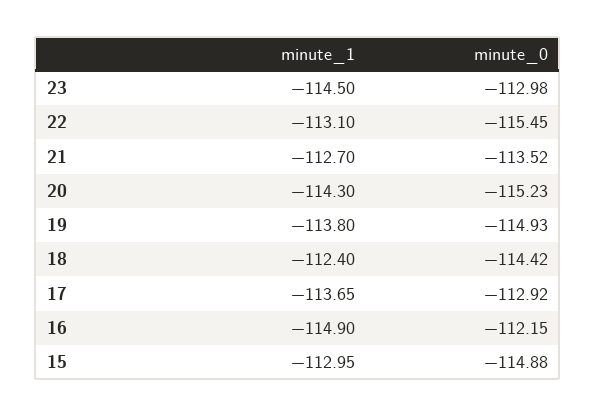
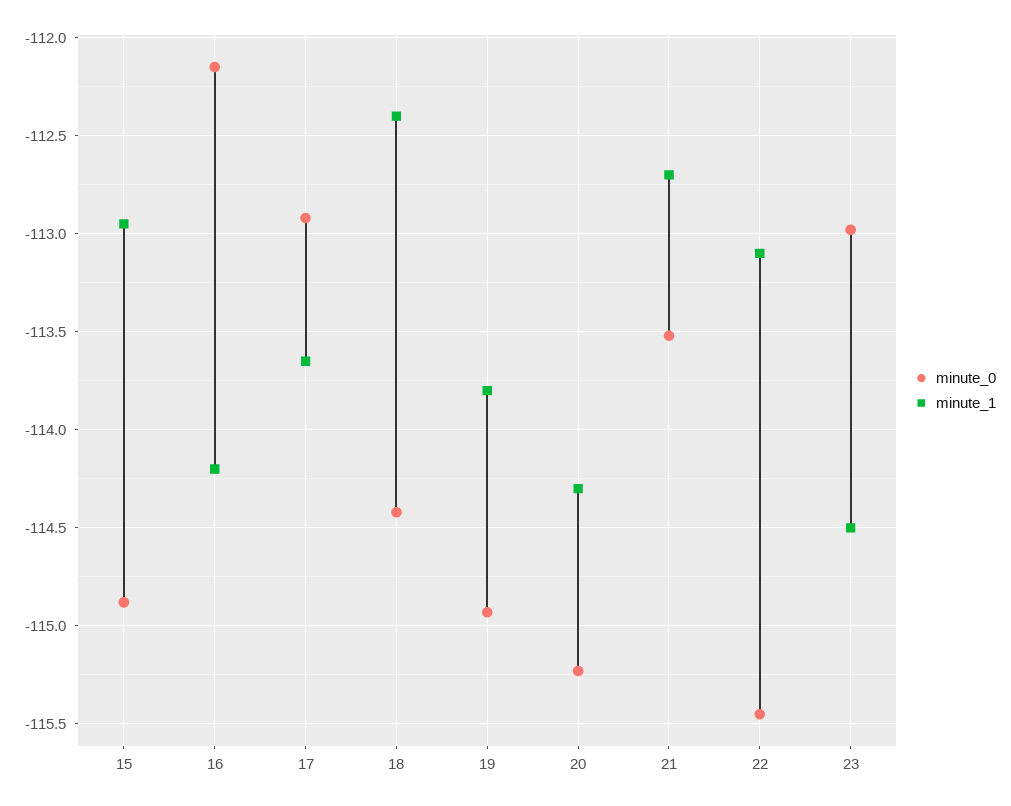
  {
    "minute_1": {
      "23": -114.5,
      "22": -113.1,
      "21": -112.7,
      "20": -114.3,
      "19": -113.8,
      "18": -112.4,
      "17": -113.65,
-     "16": -114.9,
+     "16": -114.2,
      "15": -112.95
    },
    "minute_0": {
      "23": -112.98,
      "22": -115.45,
      "21": -113.52,
      "20": -115.23,
      "19": -114.93,
      "18": -114.42,
      "17": -112.92,
      "16": -112.15,
      "15": -114.88
    }
  }

